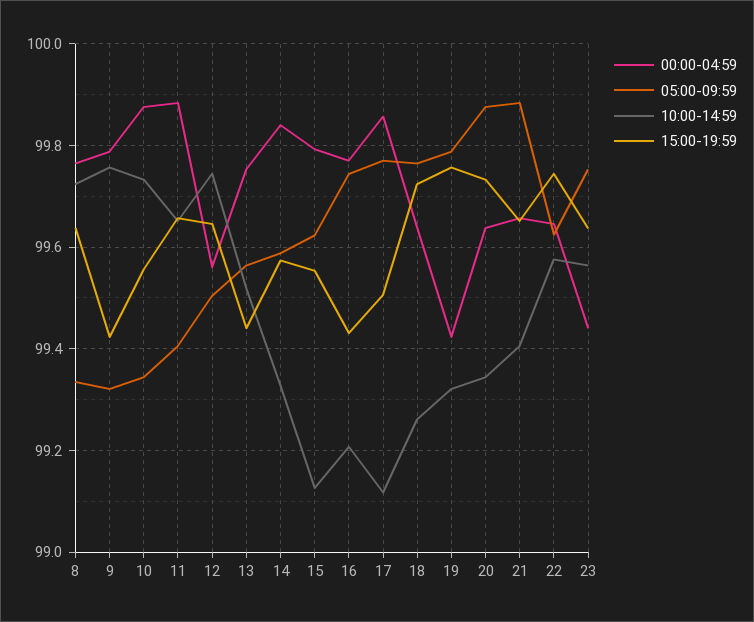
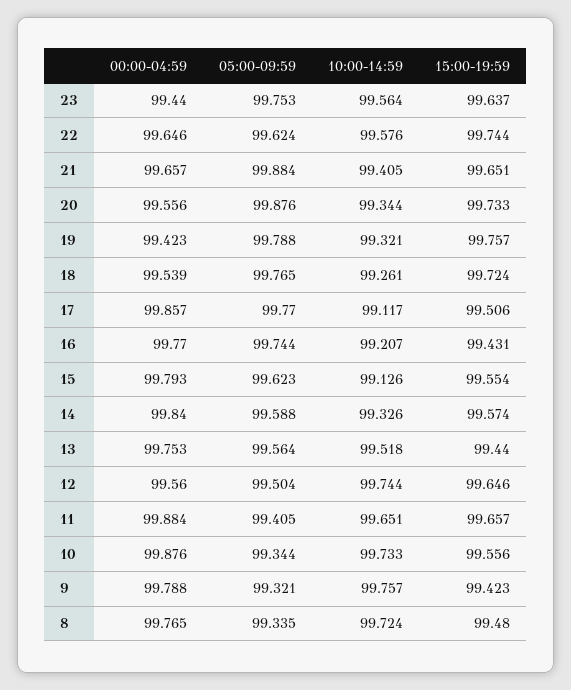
  {
    "00:00-04:59": {
      "8": 99.765,
      "9": 99.788,
      "10": 99.876,
      "11": 99.884,
      "12": 99.56,
      "13": 99.753,
      "14": 99.84,
      "15": 99.793,
      "16": 99.77,
      "17": 99.857,
-     "18": 99.64,
+     "18": 99.539,
      "19": 99.423,
-     "20": 99.64,
+     "20": 99.556,
      "21": 99.657,
      "22": 99.646,
      "23": 99.44
    },
    "05:00-09:59": {
      "8": 99.335,
      "9": 99.321,
      "10": 99.344,
      "11": 99.405,
      "12": 99.504,
      "13": 99.564,
      "14": 99.588,
      "15": 99.623,
      "16": 99.744,
      "17": 99.77,
      "18": 99.765,
      "19": 99.788,
      "20": 99.876,
      "21": 99.884,
      "22": 99.624,
      "23": 99.753
    },
    "10:00-14:59": {
      "8": 99.724,
      "9": 99.757,
      "10": 99.733,
      "11": 99.651,
      "12": 99.744,
      "13": 99.518,
      "14": 99.326,
      "15": 99.126,
      "16": 99.207,
      "17": 99.117,
      "18": 99.261,
      "19": 99.321,
      "20": 99.344,
      "21": 99.405,
      "22": 99.576,
      "23": 99.564
    },
    "15:00-19:59": {
-     "8": 99.64,
+     "8": 99.48,
      "9": 99.423,
      "10": 99.556,
      "11": 99.657,
      "12": 99.646,
      "13": 99.44,
      "14": 99.574,
      "15": 99.554,
      "16": 99.431,
      "17": 99.506,
      "18": 99.724,
      "19": 99.757,
      "20": 99.733,
      "21": 99.651,
      "22": 99.744,
      "23": 99.637
    }
  }

